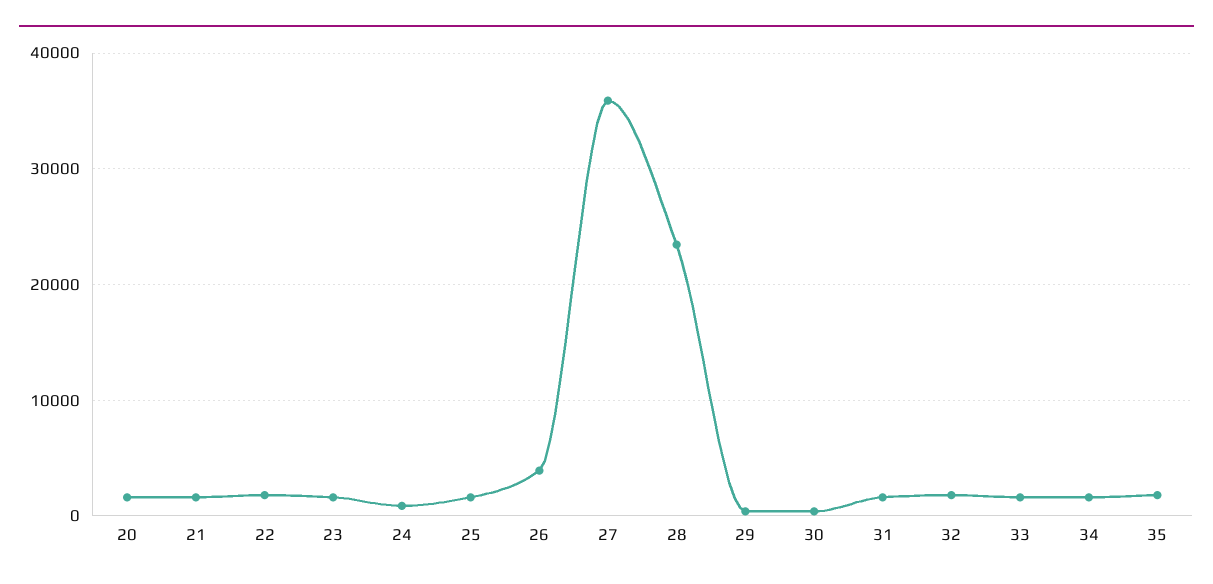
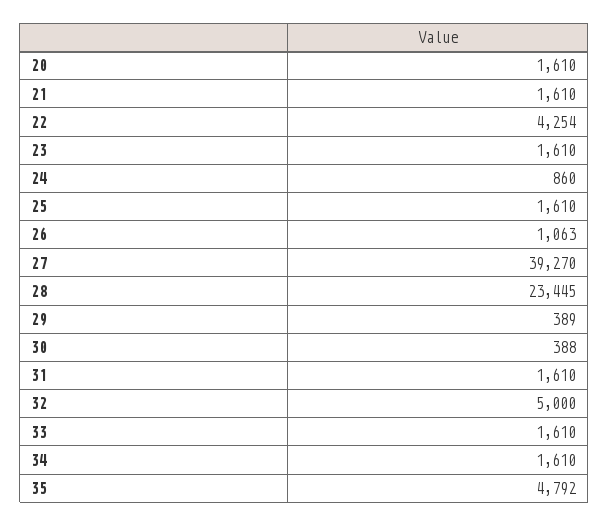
  {
    "20": 1610,
    "21": 1610,
-   "22": 2000,
+   "22": 4254,
    "23": 1610,
    "24": 860,
    "25": 1610,
-   "26": 4000,
+   "26": 1063,
-   "27": 36000,
+   "27": 39270,
    "28": 23445,
    "29": 389,
    "30": 388,
    "31": 1610,
-   "32": 2000,
+   "32": 5000,
    "33": 1610,
    "34": 1610,
-   "35": 2000
+   "35": 4792
  }

